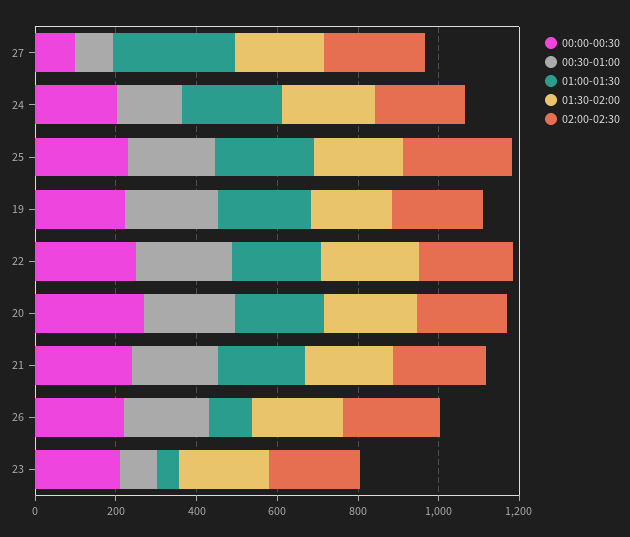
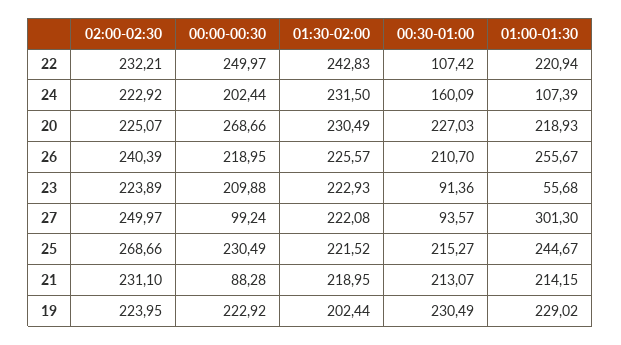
  {
    "00:00-00:30": {
      "27": 99.24,
      "24": 202.44,
      "25": 230.49,
      "19": 222.92,
      "22": 249.97,
      "20": 268.66,
-     "21": 250,
+     "21": 88.28,
      "26": 218.95,
      "23": 209.88
    },
    "00:30-01:00": {
      "27": 93.57,
      "24": 160.09,
      "25": 215.27,
      "19": 230.49,
-     "22": 250,
+     "22": 107.42,
      "20": 227.03,
      "21": 213.07,
      "26": 210.7,
      "23": 91.36
    },
    "01:00-01:30": {
      "27": 301.3,
-     "24": 250,
+     "24": 107.39,
      "25": 244.67,
      "19": 229.02,
      "22": 220.94,
      "20": 218.93,
      "21": 214.15,
-     "26": 100,
+     "26": 255.67,
      "23": 55.68
    },
    "01:30-02:00": {
      "27": 222.08,
      "24": 231.5,
      "25": 221.52,
      "19": 202.44,
      "22": 242.83,
      "20": 230.49,
      "21": 218.95,
      "26": 225.57,
      "23": 222.93
    },
    "02:00-02:30": {
      "27": 249.97,
      "24": 222.92,
      "25": 268.66,
      "19": 223.95,
      "22": 232.21,
      "20": 225.07,
      "21": 231.1,
      "26": 240.39,
      "23": 223.89
    }
  }

